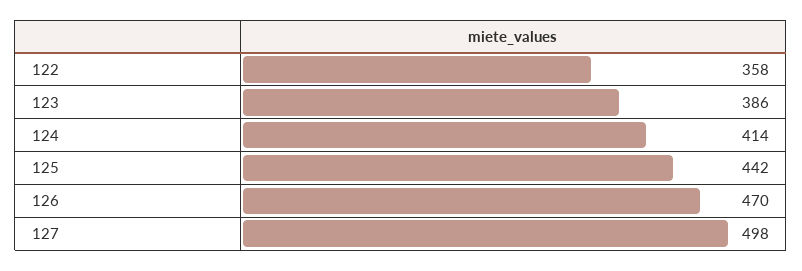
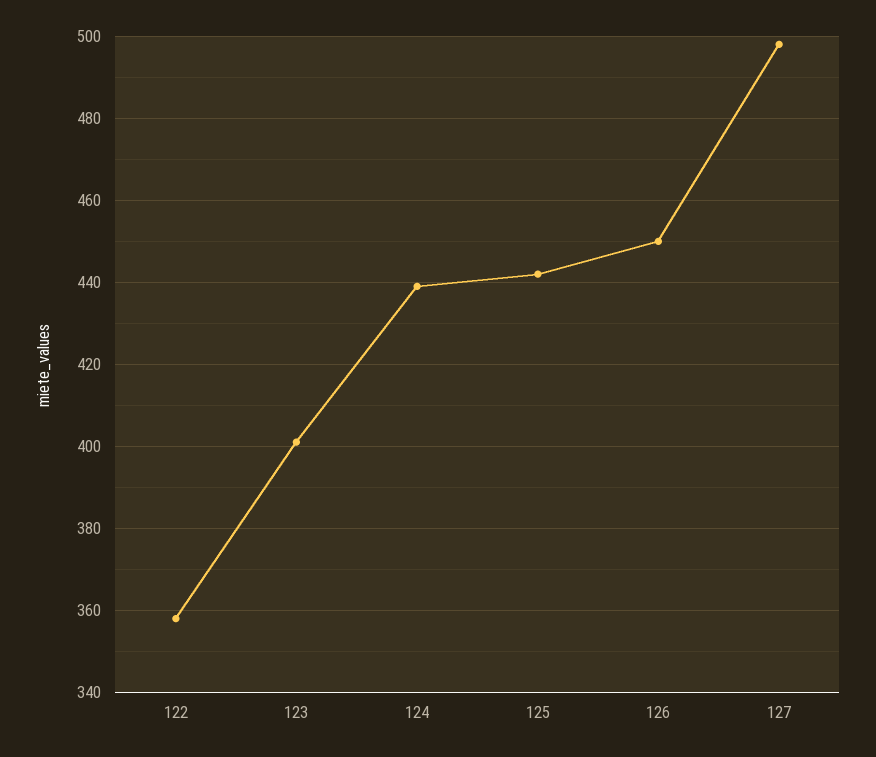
  {
    "122": 358,
-   "123": 386,
+   "123": 400,
-   "124": 414,
+   "124": 440,
    "125": 442,
-   "126": 470,
+   "126": 450,
    "127": 498
  }

